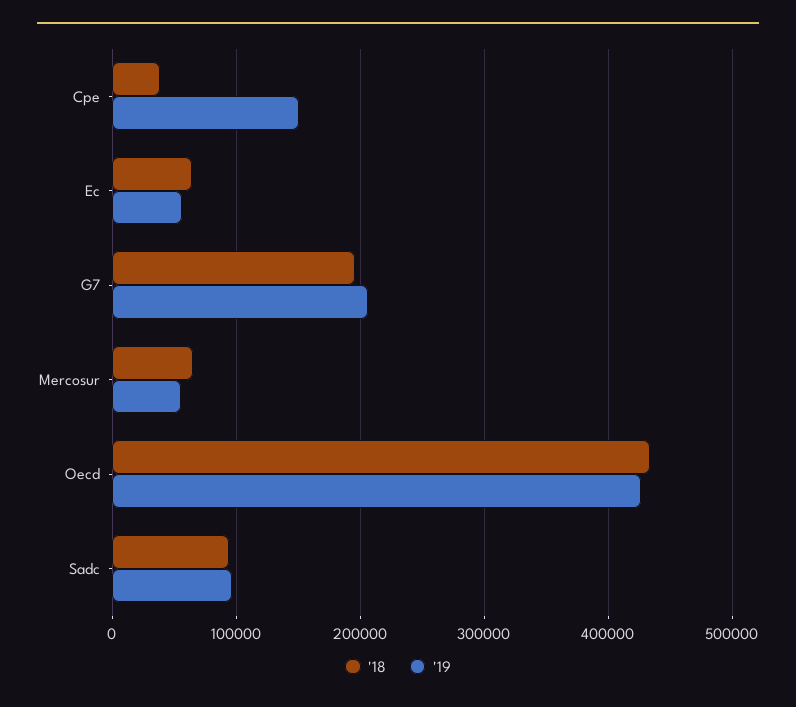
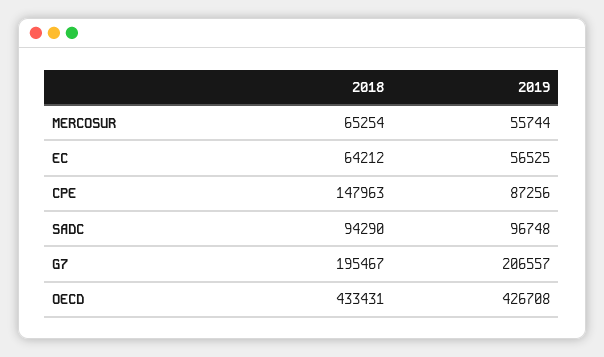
  {
    "'18": {
-     "Cpe": 40000,
+     "Cpe": 147963,
      "Ec": 64212,
      "G7": 195467,
      "Mercosur": 65254,
      "Oecd": 433431,
      "Sadc": 94290
    },
    "'19": {
-     "Cpe": 150000,
+     "Cpe": 87256,
      "Ec": 56525,
      "G7": 206557,
      "Mercosur": 55744,
      "Oecd": 426708,
      "Sadc": 96748
    }
  }

